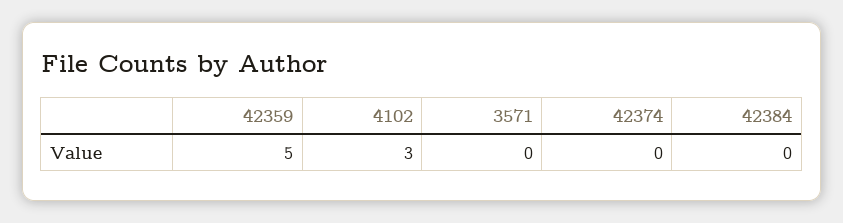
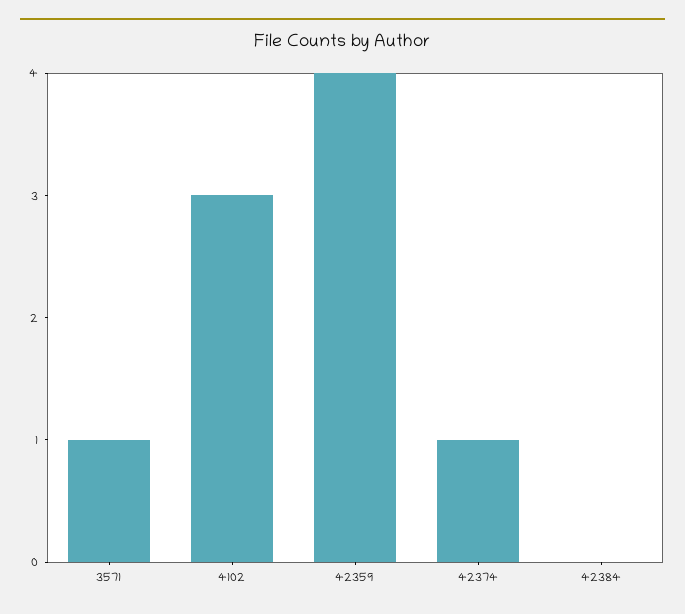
  {
-   "42359": 5,
+   "42359": 4,
    "4102": 3,
-   "3571": 0,
+   "3571": 1,
-   "42374": 0,
+   "42374": 1,
    "42384": 0
  }

